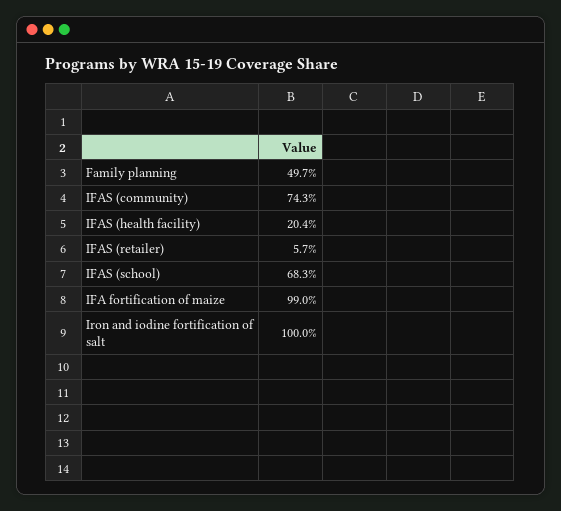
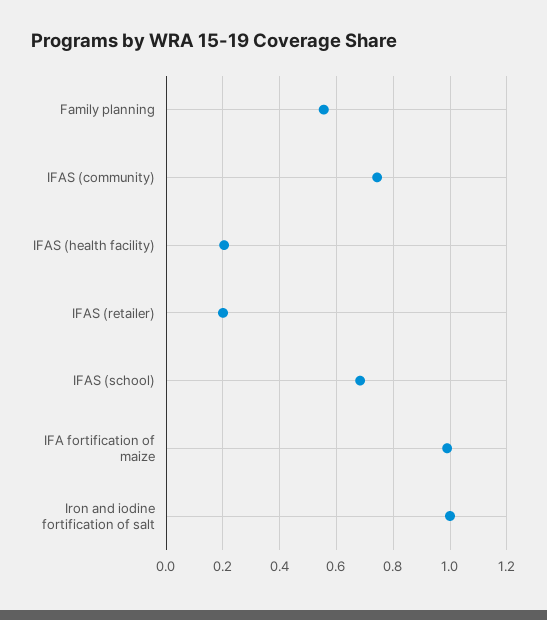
  {
-   "Family planning": 0.497,
+   "Family planning": 0.55,
    "IFAS (community)": 0.743,
    "IFAS (health facility)": 0.204,
-   "IFAS (retailer)": 0.057,
+   "IFAS (retailer)": 0.2,
    "IFAS (school)": 0.683,
    "IFA fortification of maize": 0.99,
    "Iron and iodine fortification of salt": 1
  }

